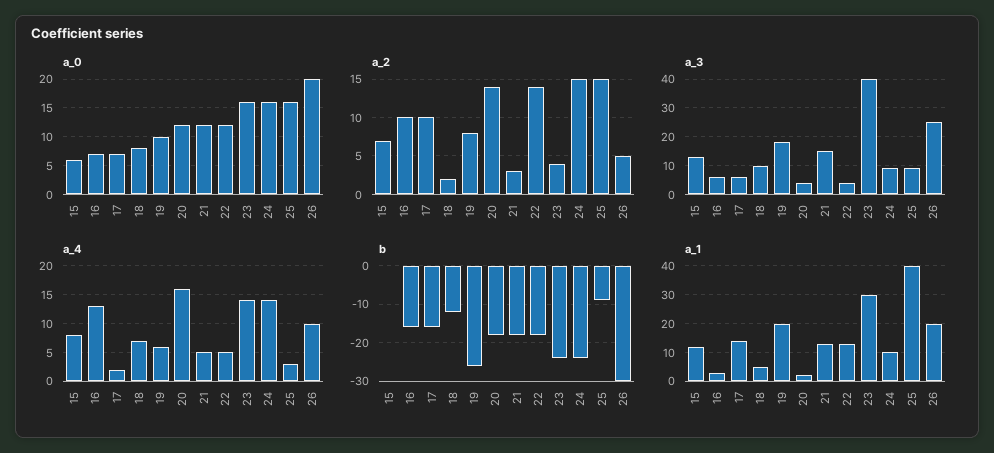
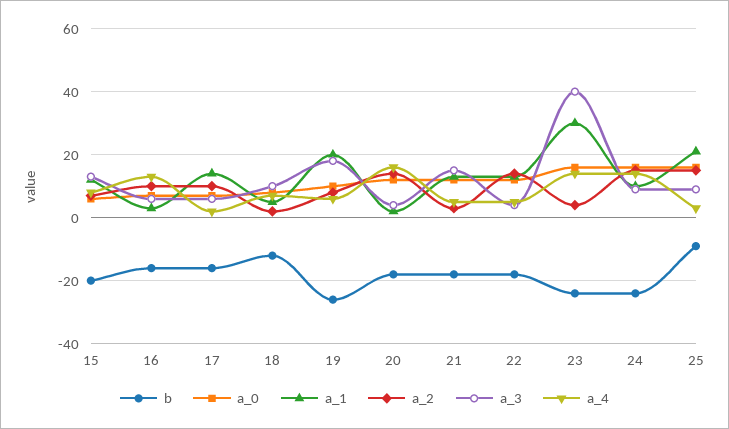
  {
    "a_0": {
      "15": 5,
      "16": 5,
      "17": 5,
      "18": 10,
      "19": 10,
      "20": 10,
      "21": 10,
      "22": 10,
      "23": 15,
      "24": 15,
-     "25": 15,
+     "25": 15
-     "26": 20
    },
    "a_2": {
      "15": 7,
      "16": 10,
      "17": 10,
      "18": 2,
      "19": 8,
      "20": 14,
      "21": 3,
      "22": 14,
      "23": 4,
      "24": 15,
-     "25": 15,
+     "25": 15
-     "26": 5
    },
    "a_3": {
      "15": 15,
      "16": 5,
      "17": 5,
      "18": 10,
      "19": 20,
      "20": 5,
      "21": 15,
      "22": 5,
      "23": 40,
      "24": 10,
-     "25": 10,
+     "25": 10
-     "26": 25
    },
    "a_4": {
      "15": 10,
      "16": 15,
      "17": 0,
      "18": 5,
      "19": 5,
      "20": 15,
      "21": 5,
      "22": 5,
      "23": 15,
      "24": 15,
-     "25": 5,
+     "25": 5
-     "26": 10
    },
    "b": {
-     "15": 0,
+     "15": -20,
      "16": -15,
      "17": -15,
      "18": -10,
      "19": -25,
      "20": -20,
      "21": -20,
      "22": -20,
      "23": -25,
      "24": -25,
-     "25": -10,
+     "25": -10
-     "26": -30
    },
    "a_1": {
      "15": 10,
      "16": 5,
      "17": 15,
      "18": 5,
      "19": 20,
      "20": 0,
      "21": 15,
      "22": 15,
      "23": 30,
      "24": 10,
-     "25": 40,
+     "25": 20
-     "26": 20
    }
  }

